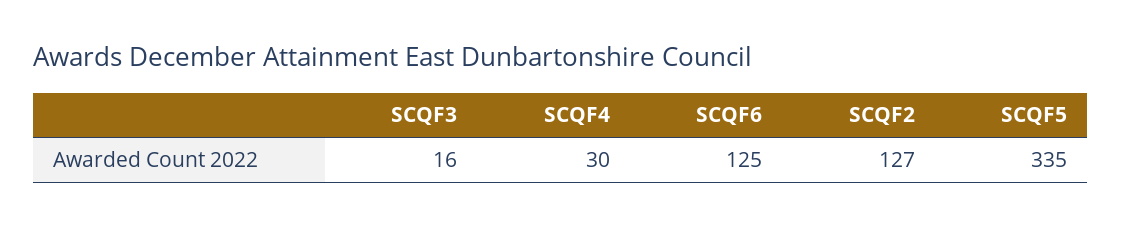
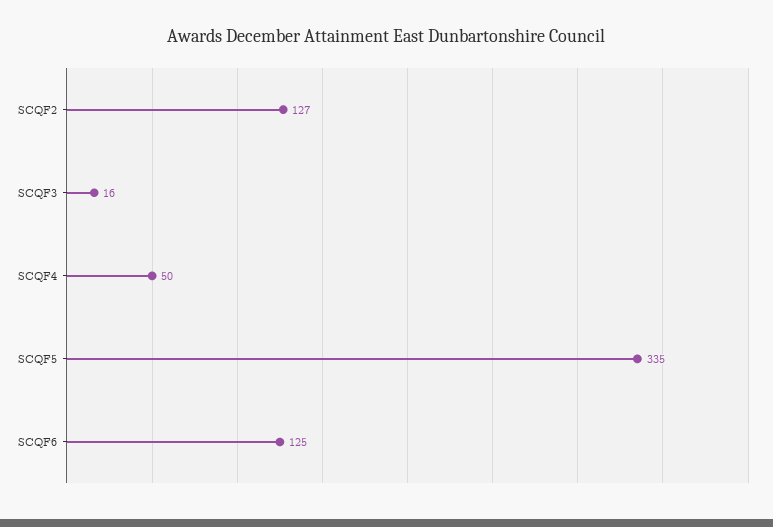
  {
    "SCQF3": 16,
-   "SCQF4": 30,
+   "SCQF4": 50,
    "SCQF6": 125,
    "SCQF2": 127,
    "SCQF5": 335
  }

